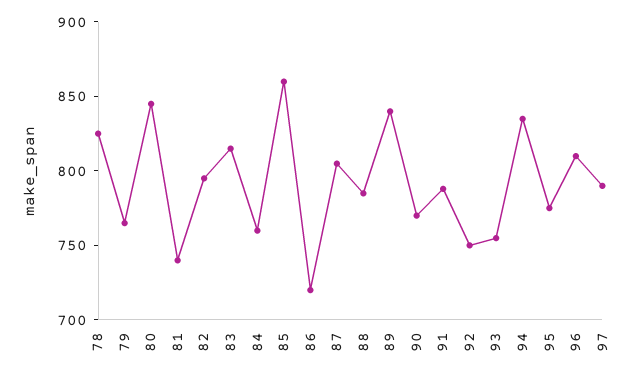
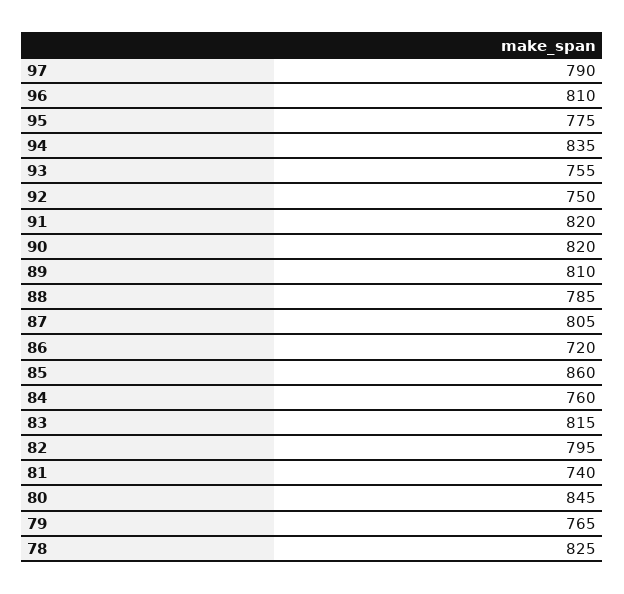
  {
    "78": 825,
    "79": 765,
    "80": 845,
    "81": 740,
    "82": 795,
    "83": 815,
    "84": 760,
    "85": 860,
    "86": 720,
    "87": 805,
    "88": 785,
-   "89": 840,
+   "89": 810,
-   "90": 770,
+   "90": 820,
-   "91": 790,
+   "91": 820,
    "92": 750,
    "93": 755,
    "94": 835,
    "95": 775,
    "96": 810,
    "97": 790
  }

